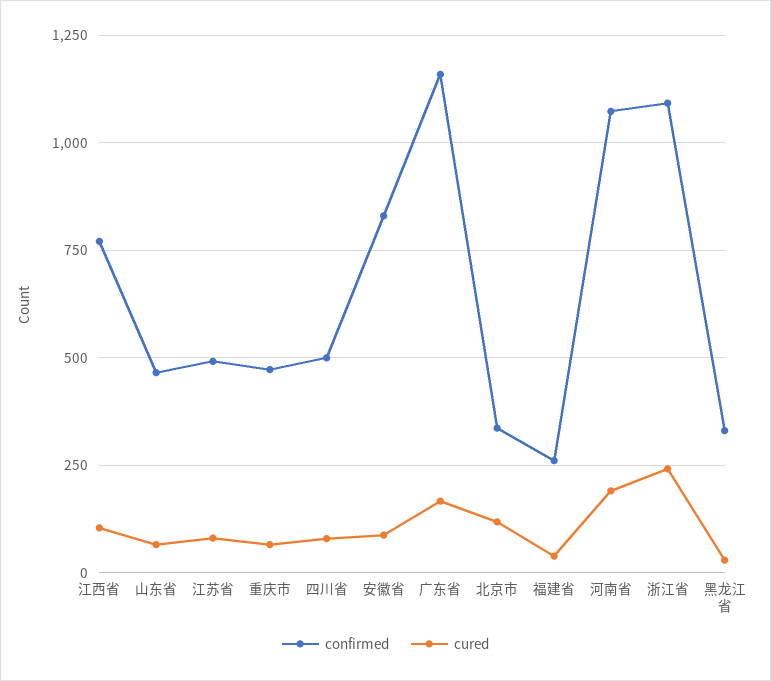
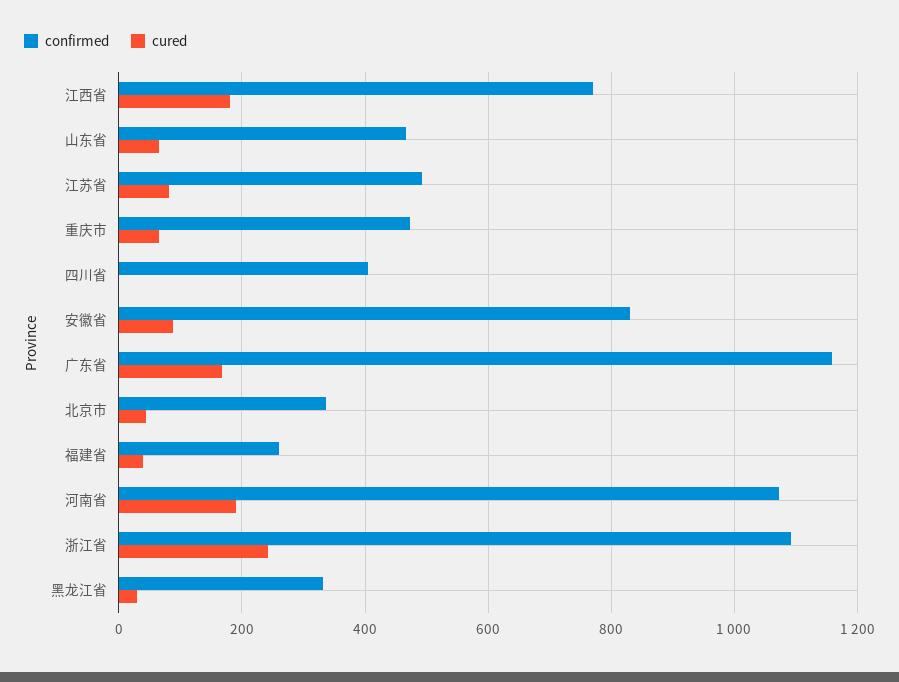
  {
    "confirmed": {
      "江西省": 780,
      "山东省": 460,
      "江苏省": 500,
      "重庆市": 480,
-     "四川省": 500,
+     "四川省": 400,
      "安徽省": 840,
      "广东省": 1160,
      "北京市": 340,
      "福建省": 260,
      "河南省": 1080,
      "浙江省": 1100,
      "黑龙江省": 340
    },
    "cured": {
-     "江西省": 100,
+     "江西省": 180,
      "山东省": 60,
      "江苏省": 80,
      "重庆市": 60,
-     "四川省": 75,
+     "四川省": 0,
      "安徽省": 80,
      "广东省": 160,
-     "北京市": 125,
+     "北京市": 40,
      "福建省": 40,
      "河南省": 200,
      "浙江省": 240,
      "黑龙江省": 40
    }
  }

